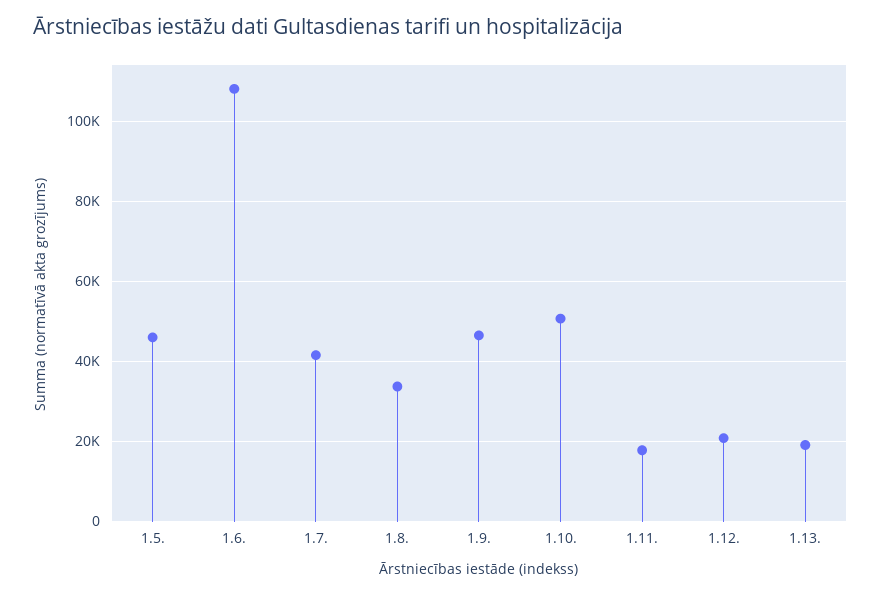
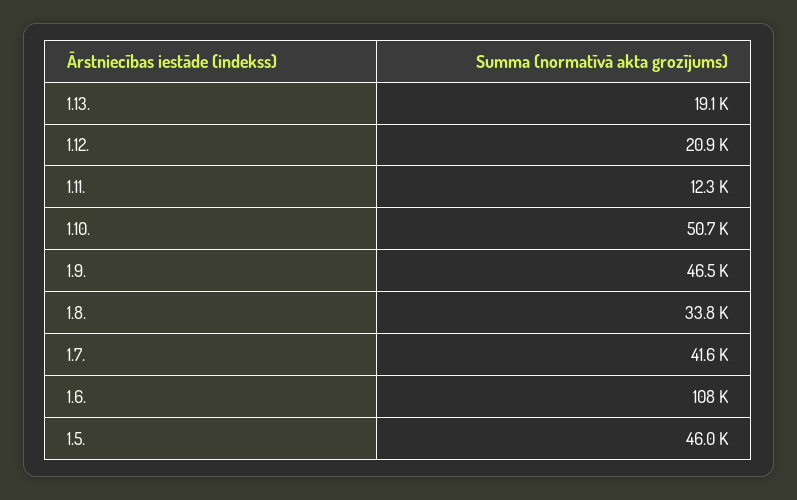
  {
    "1.5.": 46000,
    "1.6.": 108000,
    "1.7.": 41600,
    "1.8.": 33800,
    "1.9.": 46500,
    "1.10.": 50700,
-   "1.11.": 18000,
+   "1.11.": 12300,
    "1.12.": 20900,
    "1.13.": 19100
  }

